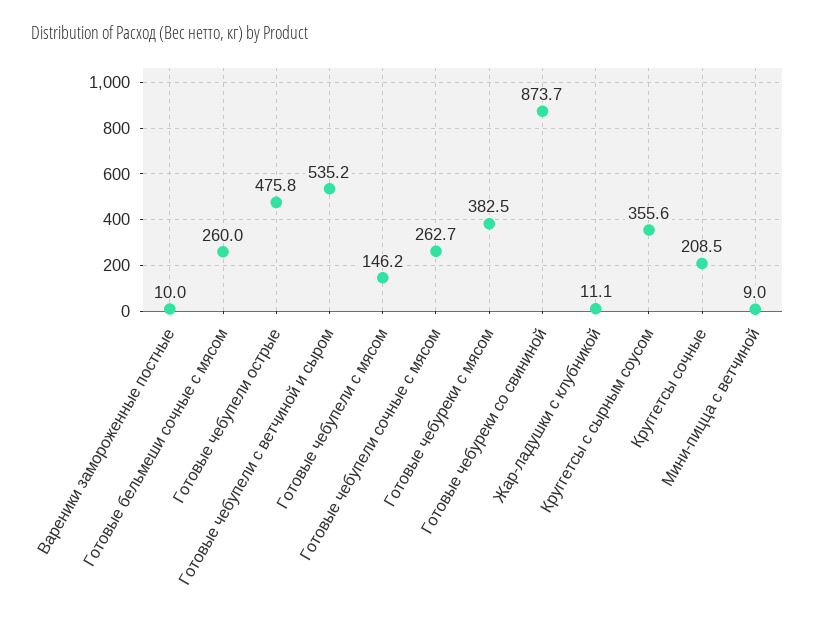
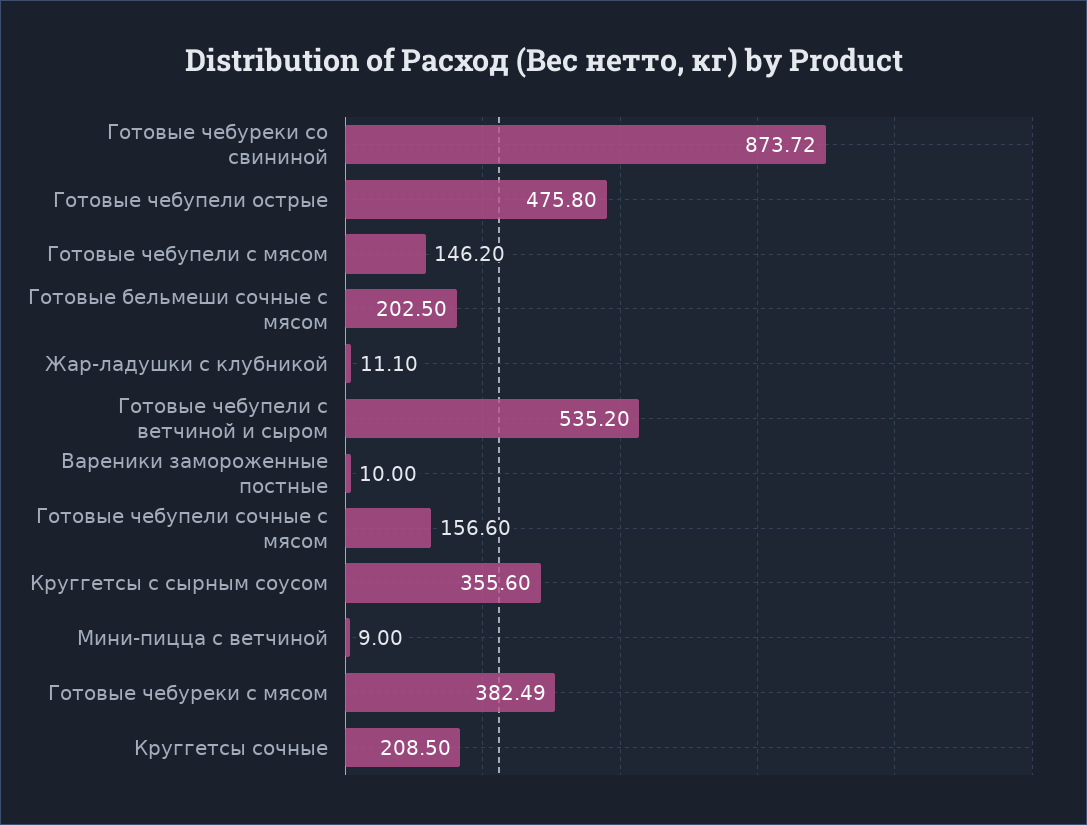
  {
    "Вареники замороженные постные": 10,
-   "Готовые бельмеши сочные с мясом": 260,
+   "Готовые бельмеши сочные с мясом": 202.5,
    "Готовые чебупели острые": 475.8,
    "Готовые чебупели с ветчиной и сыром": 535.2,
    "Готовые чебупели с мясом": 146.2,
-   "Готовые чебупели сочные с мясом": 262.7,
+   "Готовые чебупели сочные с мясом": 156.6,
    "Готовые чебуреки с мясом": 382.49,
    "Готовые чебуреки со свининой": 873.72,
    "Жар-ладушки с клубникой": 11.1,
    "Круггетсы с сырным соусом": 355.6,
    "Круггетсы сочные": 208.5,
    "Мини-пицца с ветчиной": 9
  }

